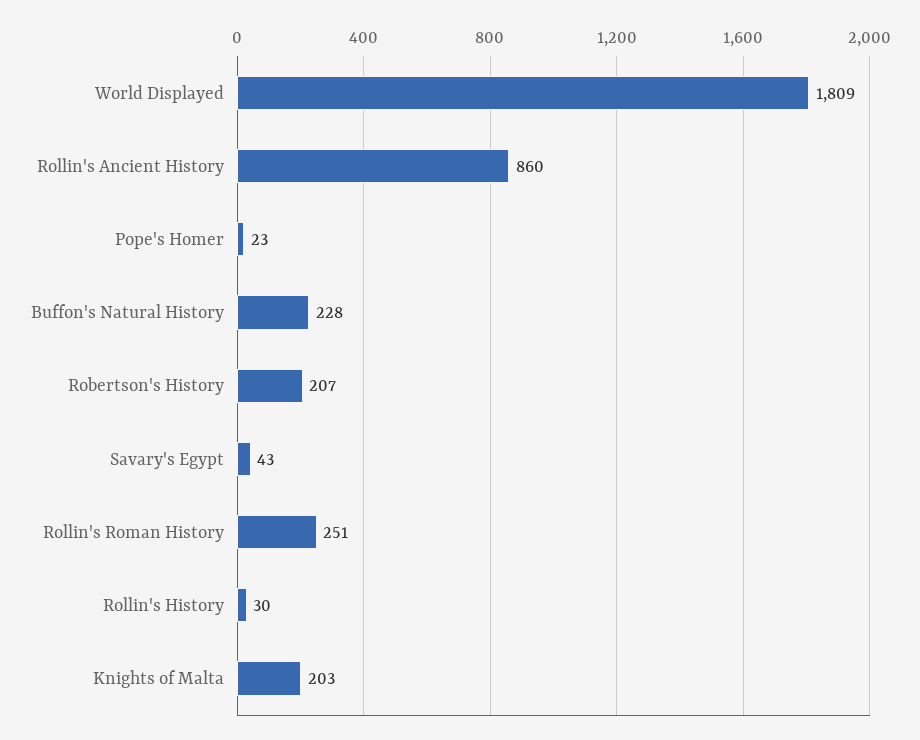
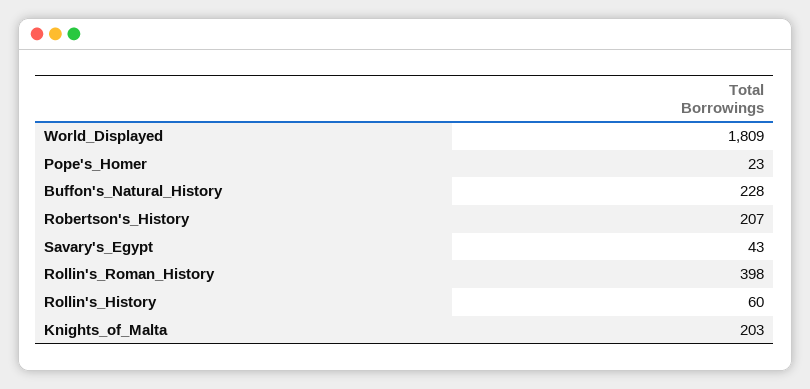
  {
    "World Displayed": 1809,
-   "Rollin's Ancient History": 860,
    "Pope's Homer": 23,
    "Buffon's Natural History": 228,
    "Robertson's History": 207,
    "Savary's Egypt": 43,
-   "Rollin's Roman History": 251,
+   "Rollin's Roman History": 398,
-   "Rollin's History": 30,
+   "Rollin's History": 60,
    "Knights of Malta": 203
  }

